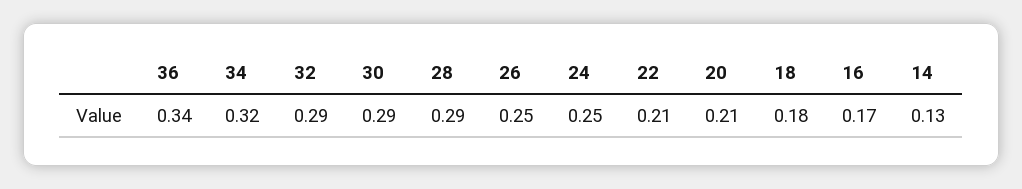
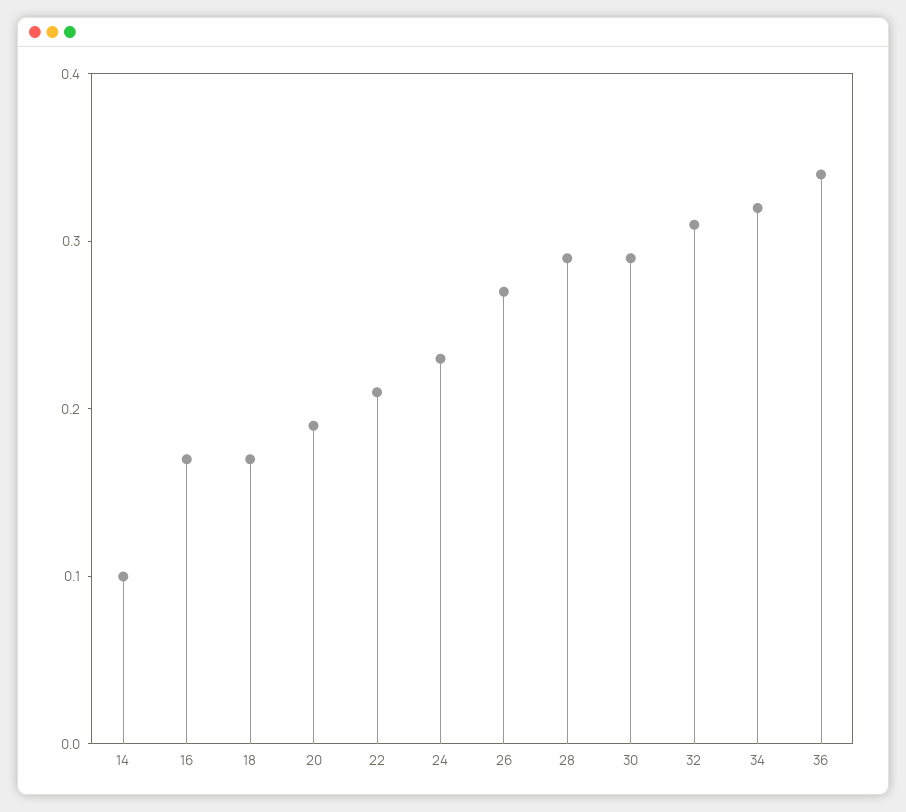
  {
    "36": 0.34,
    "34": 0.32,
-   "32": 0.29,
+   "32": 0.31,
    "30": 0.29,
    "28": 0.29,
-   "26": 0.25,
+   "26": 0.27,
-   "24": 0.25,
+   "24": 0.23,
    "22": 0.21,
-   "20": 0.21,
+   "20": 0.19,
-   "18": 0.18,
+   "18": 0.17,
    "16": 0.17,
-   "14": 0.13
+   "14": 0.1
  }

